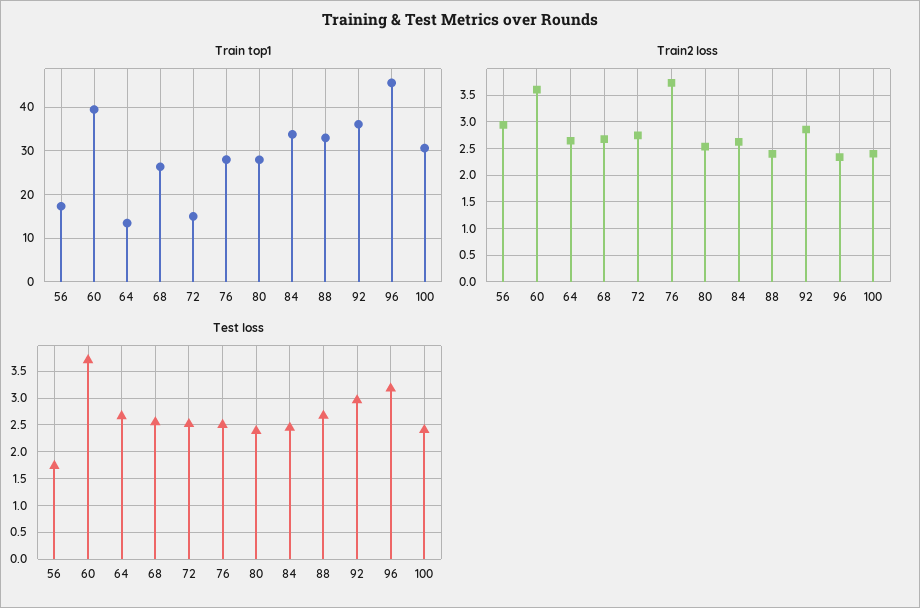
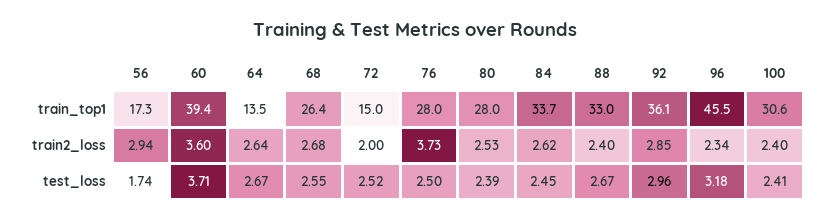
  {
    "Train top1": {
      "56": 17.3,
      "60": 39.4,
      "64": 13.5,
      "68": 26.4,
      "72": 15,
      "76": 28,
      "80": 28,
      "84": 33.7,
      "88": 33,
      "92": 36.1,
      "96": 45.5,
      "100": 30.6
    },
    "Train2 loss": {
      "56": 2.94,
      "60": 3.6,
      "64": 2.64,
      "68": 2.68,
-     "72": 2.75,
+     "72": 2,
      "76": 3.73,
      "80": 2.53,
      "84": 2.62,
      "88": 2.4,
      "92": 2.85,
      "96": 2.34,
      "100": 2.4
    },
    "Test loss": {
      "56": 1.74,
      "60": 3.71,
      "64": 2.67,
      "68": 2.55,
      "72": 2.52,
      "76": 2.5,
      "80": 2.39,
      "84": 2.45,
      "88": 2.67,
      "92": 2.96,
      "96": 3.18,
      "100": 2.41
    }
  }

